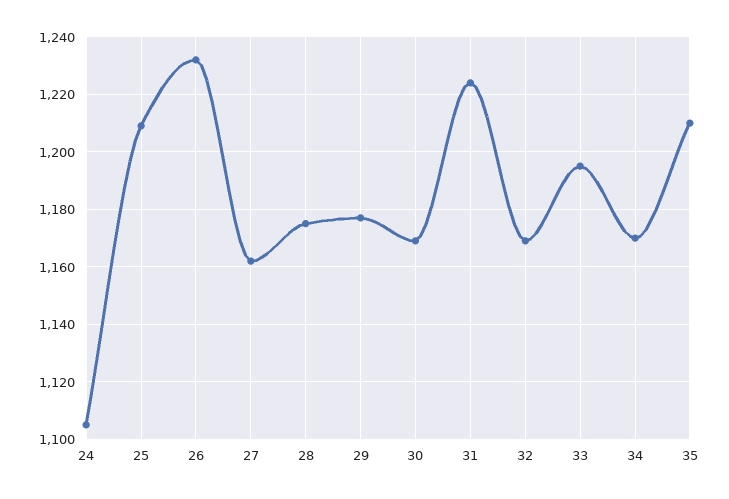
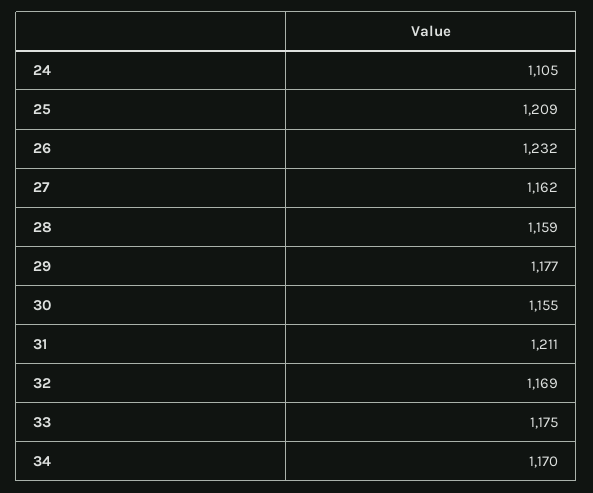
  {
    "24": 1105,
    "25": 1209,
    "26": 1232,
    "27": 1162,
-   "28": 1175,
+   "28": 1159,
    "29": 1177,
-   "30": 1170,
+   "30": 1155,
-   "31": 1225,
+   "31": 1211,
    "32": 1169,
-   "33": 1195,
+   "33": 1175,
-   "34": 1170,
+   "34": 1170
-   "35": 1210
  }

